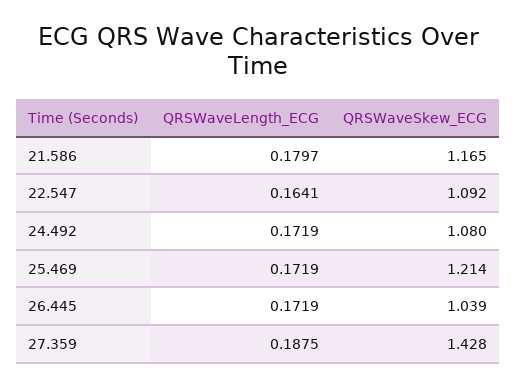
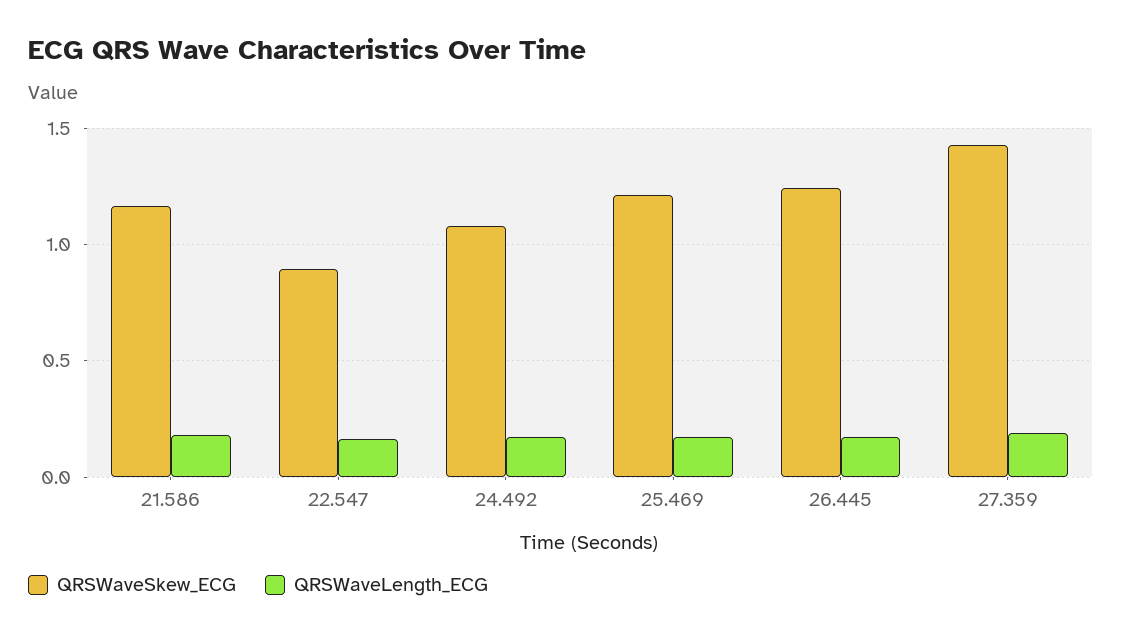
  {
    "QRSWaveLength_ECG": {
      "21.586": 0.1797,
      "22.547": 0.1641,
      "24.492": 0.1719,
      "25.469": 0.1719,
      "26.445": 0.1719,
      "27.359": 0.1875
    },
    "QRSWaveSkew_ECG": {
      "21.586": 1.165,
-     "22.547": 1.092,
+     "22.547": 0.9,
      "24.492": 1.08,
      "25.469": 1.214,
-     "26.445": 1.039,
+     "26.445": 1.25,
      "27.359": 1.428
    }
  }

